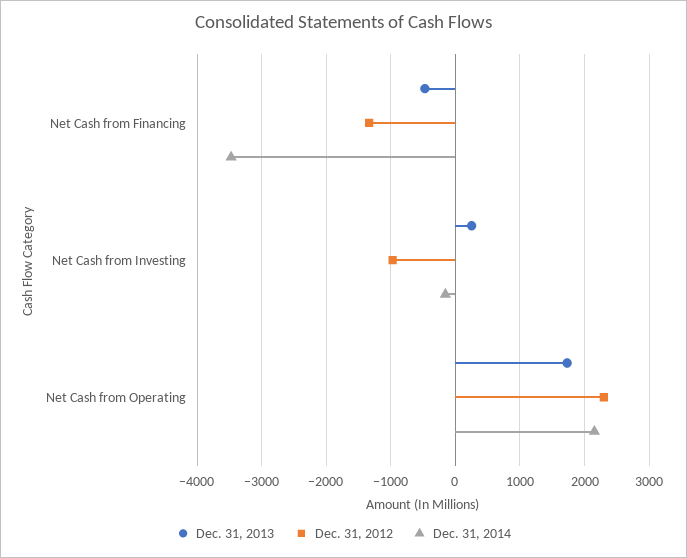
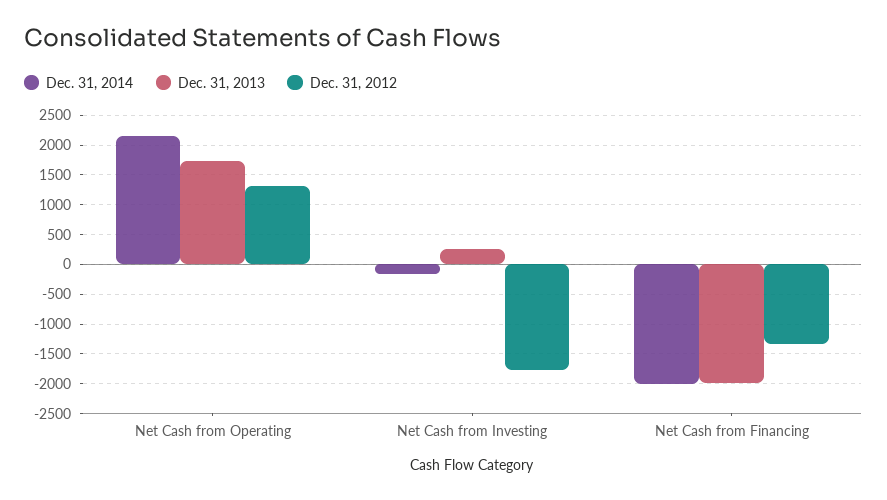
  {
    "Dec. 31, 2013": {
-     "Net Cash from Financing": -500,
+     "Net Cash from Financing": -2000,
      "Net Cash from Investing": 300,
      "Net Cash from Operating": 1700
    },
    "Dec. 31, 2012": {
      "Net Cash from Financing": -1300,
-     "Net Cash from Investing": -1000,
+     "Net Cash from Investing": -1750,
-     "Net Cash from Operating": 2300
+     "Net Cash from Operating": 1250
    },
    "Dec. 31, 2014": {
-     "Net Cash from Financing": -3500,
+     "Net Cash from Financing": -2000,
      "Net Cash from Investing": -200,
      "Net Cash from Operating": 2200
    }
  }

